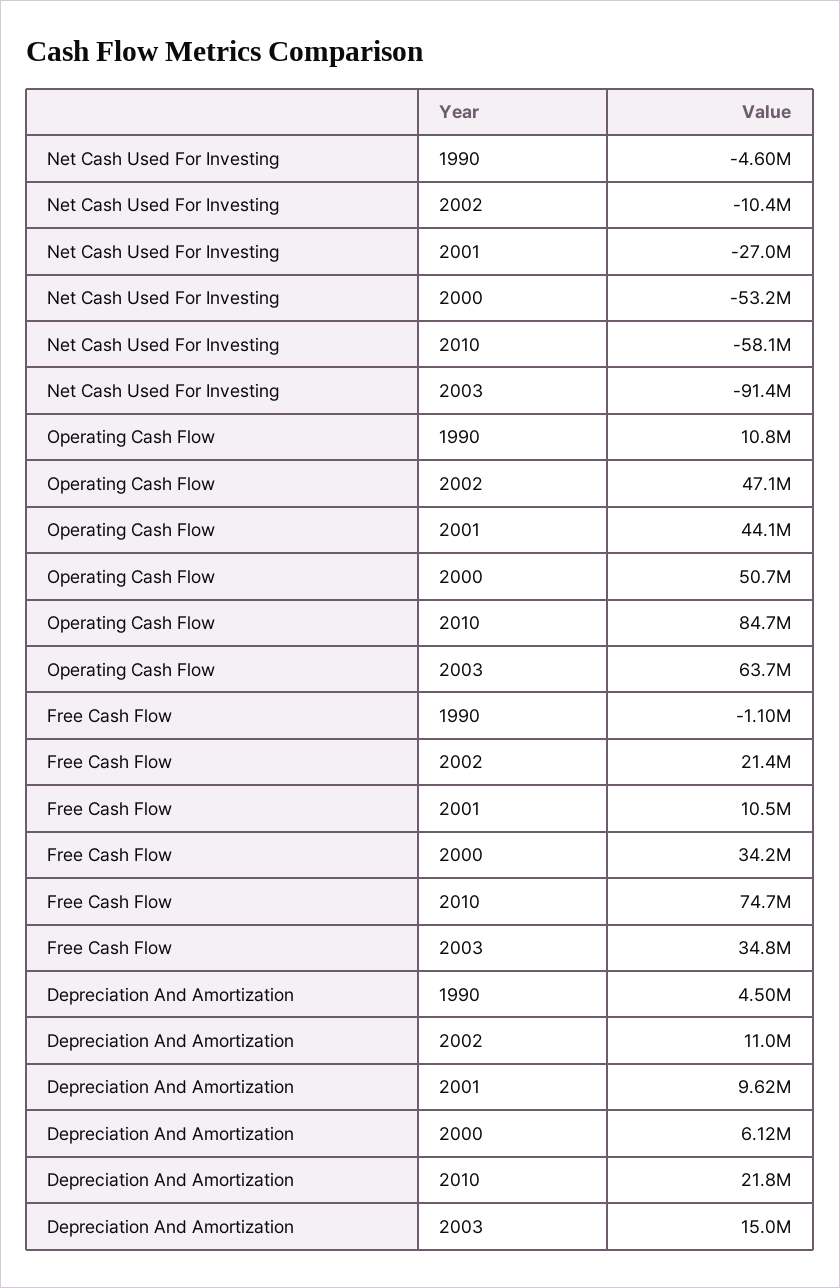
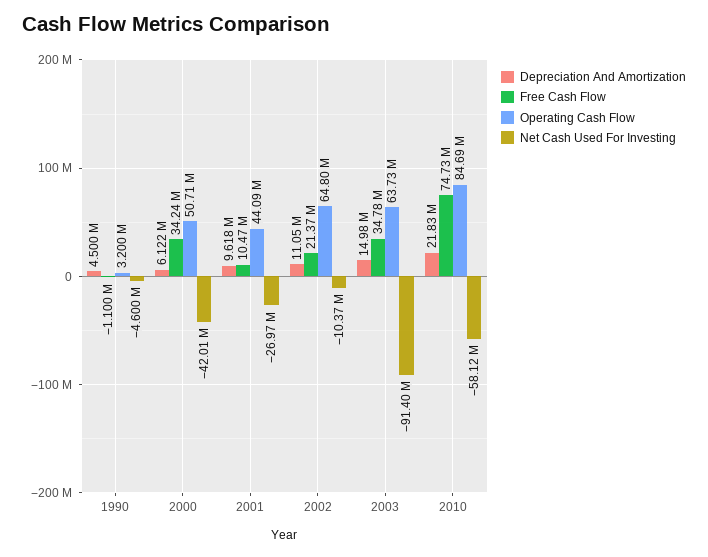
  {
    "Net Cash Used For Investing": {
      "1990": -4600000,
      "2002": -10370000,
      "2001": -26970000,
-     "2000": -53200000,
+     "2000": -42010000,
      "2010": -58120000,
      "2003": -91400000
    },
    "Operating Cash Flow": {
-     "1990": 10800000,
+     "1990": 3200000,
-     "2002": 47100000,
+     "2002": 64800000,
      "2001": 44090000,
      "2000": 50710000,
      "2010": 84690000,
      "2003": 63730000
    },
    "Free Cash Flow": {
      "1990": -1100000,
      "2002": 21370000,
      "2001": 10470000,
      "2000": 34240000,
      "2010": 74730000,
      "2003": 34780000
    },
    "Depreciation And Amortization": {
      "1990": 4500000,
      "2002": 11050000,
      "2001": 9618000,
      "2000": 6122000,
      "2010": 21830000,
      "2003": 14980000
    }
  }

